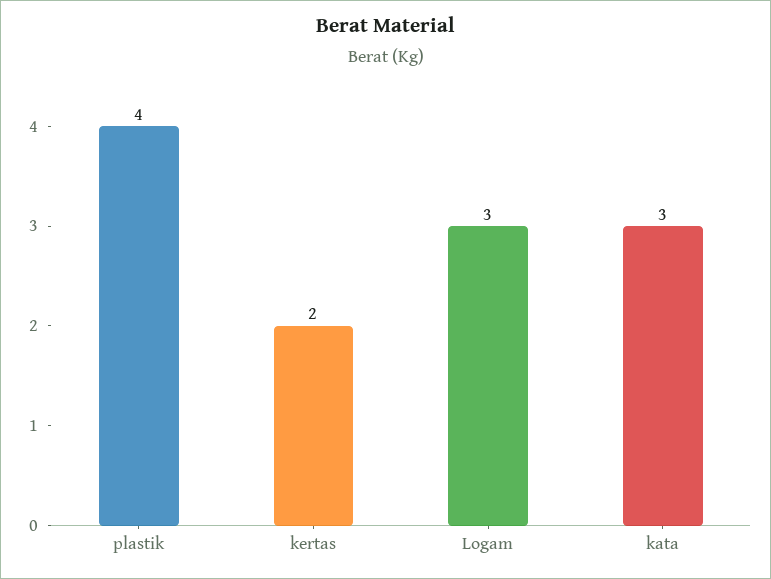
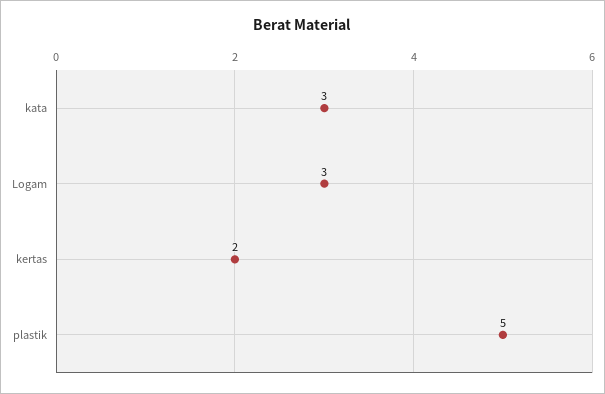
  {
-   "plastik": 4,
+   "plastik": 5,
    "kertas": 2,
    "Logam": 3,
    "kata": 3
  }

